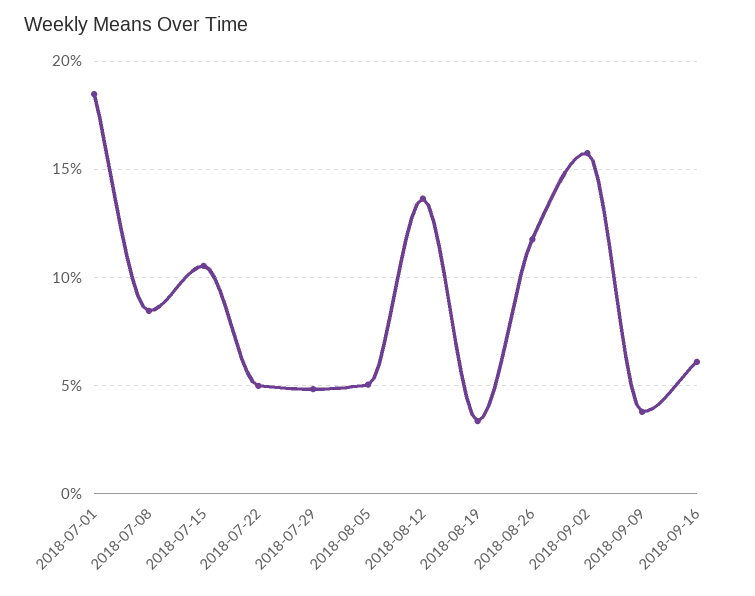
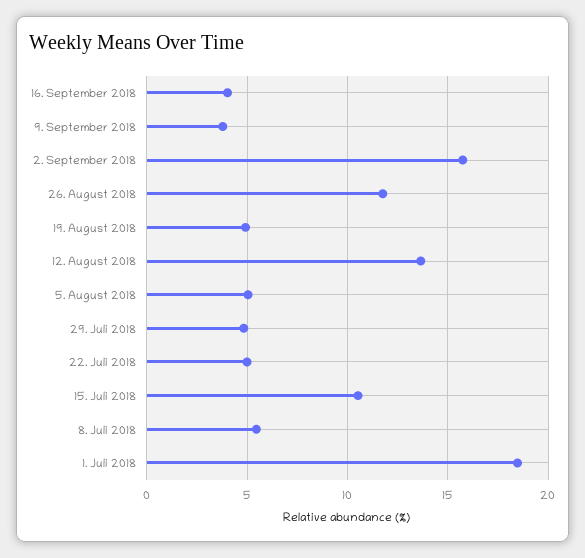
  {
    "2018-07-01": 18.5,
-   "2018-07-08": 8.5,
+   "2018-07-08": 5.5,
    "2018-07-15": 10.5,
    "2018-07-22": 5,
    "2018-07-29": 5,
    "2018-08-05": 5,
    "2018-08-12": 13.5,
-   "2018-08-19": 3.5,
+   "2018-08-19": 5,
    "2018-08-26": 12,
    "2018-09-02": 16,
    "2018-09-09": 4,
-   "2018-09-16": 6
+   "2018-09-16": 4
  }

